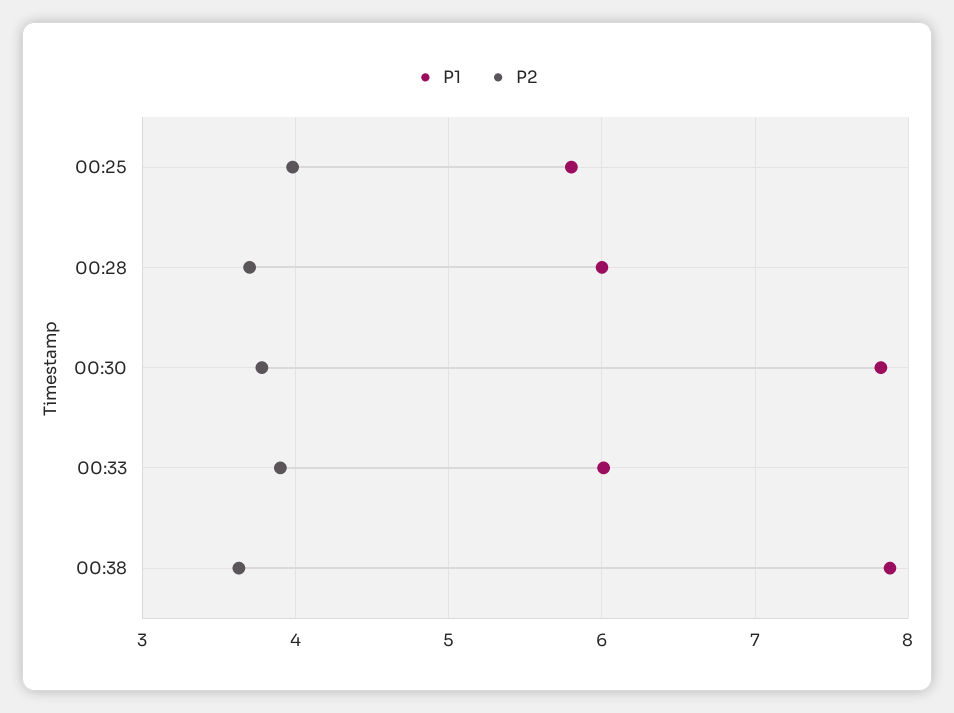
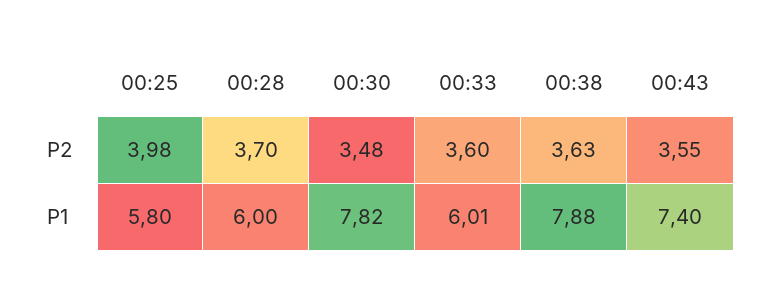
  {
    "P1": {
      "00:25": 5.8,
      "00:28": 6,
      "00:30": 7.82,
      "00:33": 6.01,
-     "00:38": 7.88
+     "00:38": 7.88,
+     "00:43": 7.4
    },
    "P2": {
      "00:25": 3.98,
      "00:28": 3.7,
-     "00:30": 3.8,
+     "00:30": 3.48,
-     "00:33": 3.9,
+     "00:33": 3.6,
-     "00:38": 3.63
+     "00:38": 3.63,
+     "00:43": 3.55
    }
  }

